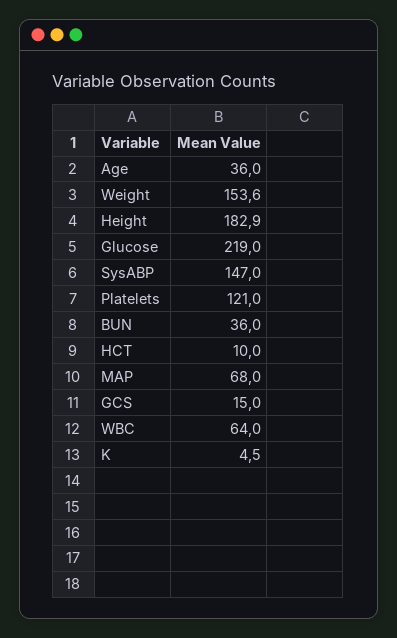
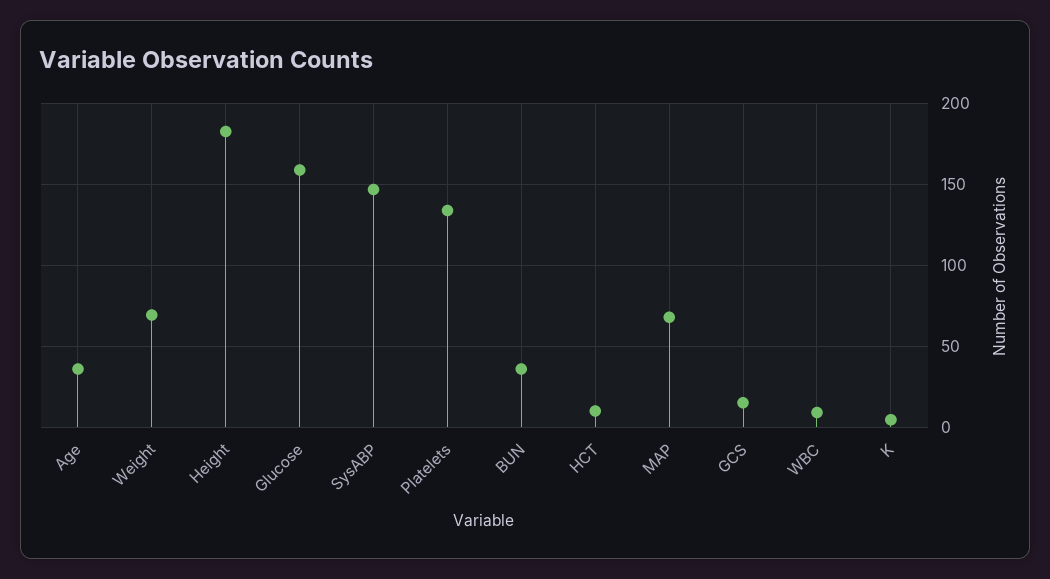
  {
    "Age": 36,
-   "Weight": 153.6,
+   "Weight": 70,
    "Height": 182.9,
-   "Glucose": 219,
+   "Glucose": 160,
    "SysABP": 147,
-   "Platelets": 121,
+   "Platelets": 135,
    "BUN": 36,
    "HCT": 10,
    "MAP": 68,
    "GCS": 15,
-   "WBC": 64,
+   "WBC": 10,
    "K": 4.5
  }

